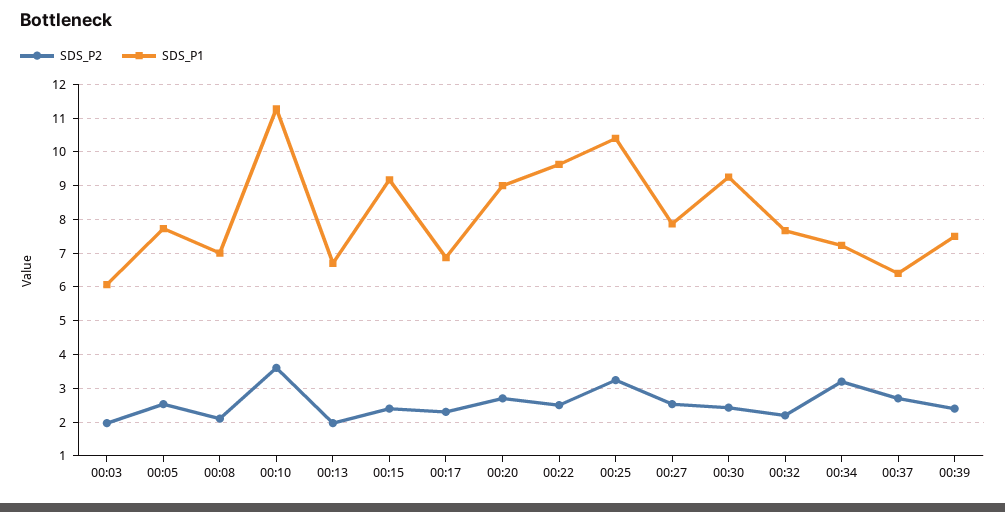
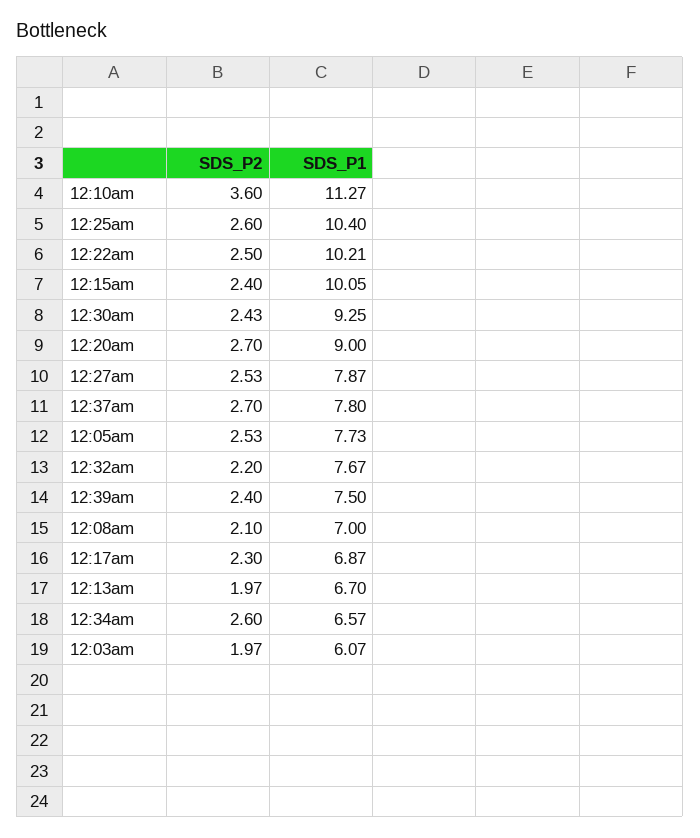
  {
    "SDS_P2": {
      "00:03": 1.97,
      "00:05": 2.53,
      "00:08": 2.1,
      "00:10": 3.6,
      "00:13": 1.97,
      "00:15": 2.4,
      "00:17": 2.3,
      "00:20": 2.7,
      "00:22": 2.5,
-     "00:25": 3.2,
+     "00:25": 2.6,
      "00:27": 2.53,
      "00:30": 2.43,
      "00:32": 2.2,
-     "00:34": 3.2,
+     "00:34": 2.6,
      "00:37": 2.7,
      "00:39": 2.4
    },
    "SDS_P1": {
      "00:03": 6.07,
      "00:05": 7.73,
      "00:08": 7,
      "00:10": 11.27,
      "00:13": 6.7,
-     "00:15": 9.2,
+     "00:15": 10.05,
      "00:17": 6.87,
      "00:20": 9,
-     "00:22": 9.6,
+     "00:22": 10.21,
      "00:25": 10.4,
      "00:27": 7.87,
      "00:30": 9.25,
      "00:32": 7.67,
-     "00:34": 7.2,
+     "00:34": 6.57,
-     "00:37": 6.4,
+     "00:37": 7.8,
      "00:39": 7.5
    }
  }

